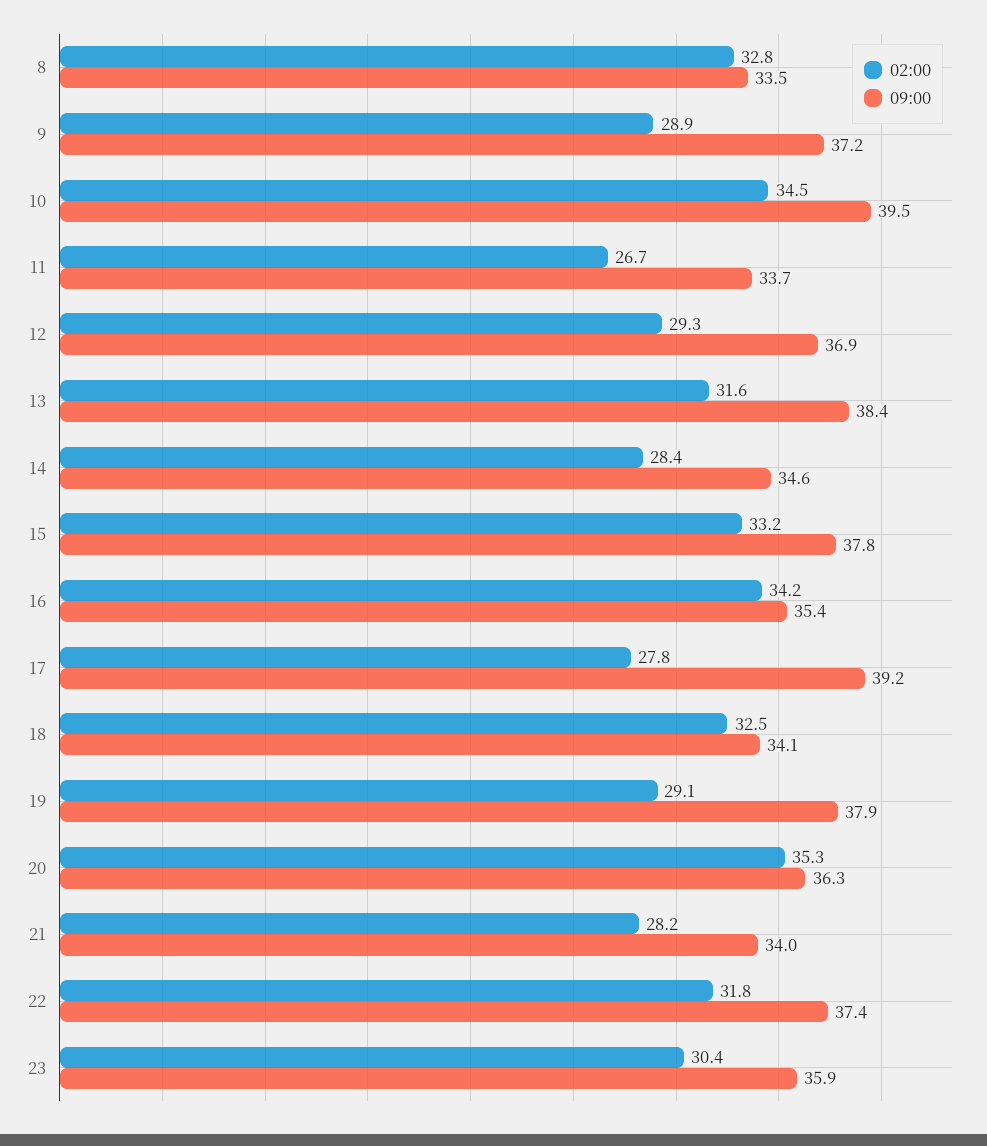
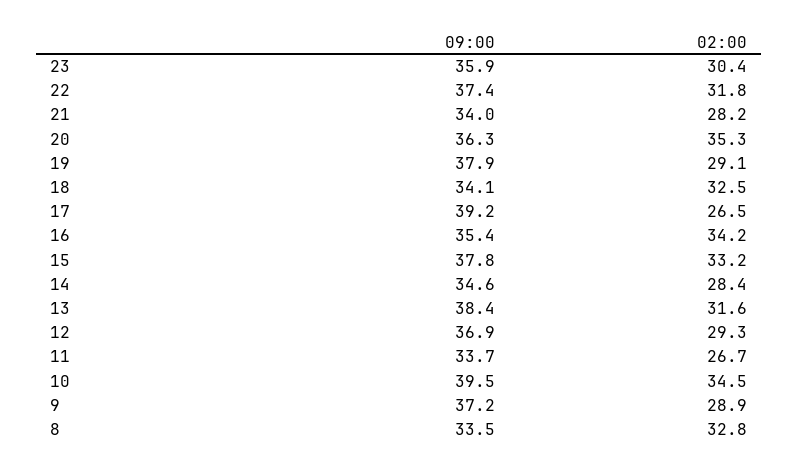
  {
    "02:00": {
      "8": 32.8,
      "9": 28.9,
      "10": 34.5,
      "11": 26.7,
      "12": 29.3,
      "13": 31.6,
      "14": 28.4,
      "15": 33.2,
      "16": 34.2,
-     "17": 27.8,
+     "17": 26.5,
      "18": 32.5,
      "19": 29.1,
      "20": 35.3,
      "21": 28.2,
      "22": 31.8,
      "23": 30.4
    },
    "09:00": {
      "8": 33.5,
      "9": 37.2,
      "10": 39.5,
      "11": 33.7,
      "12": 36.9,
      "13": 38.4,
      "14": 34.6,
      "15": 37.8,
      "16": 35.4,
      "17": 39.2,
      "18": 34.1,
      "19": 37.9,
      "20": 36.3,
      "21": 34,
      "22": 37.4,
      "23": 35.9
    }
  }

